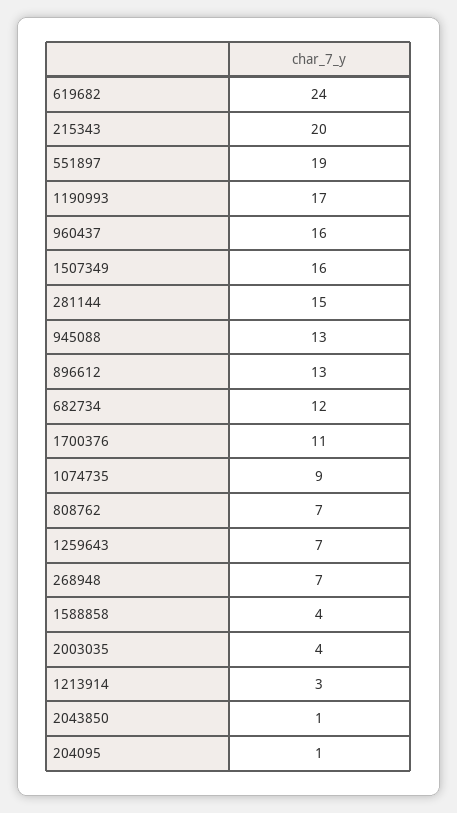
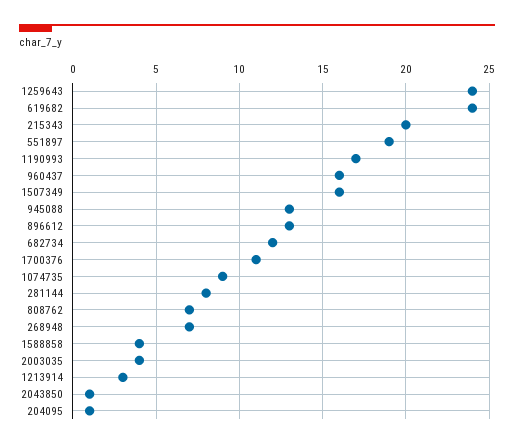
  {
    "619682": 24,
    "215343": 20,
    "551897": 19,
    "1190993": 17,
    "960437": 16,
    "1507349": 16,
-   "281144": 15,
+   "281144": 8,
    "945088": 13,
    "896612": 13,
    "682734": 12,
    "1700376": 11,
    "1074735": 9,
    "808762": 7,
-   "1259643": 7,
+   "1259643": 24,
    "268948": 7,
    "1588858": 4,
    "2003035": 4,
    "1213914": 3,
    "2043850": 1,
    "204095": 1
  }

